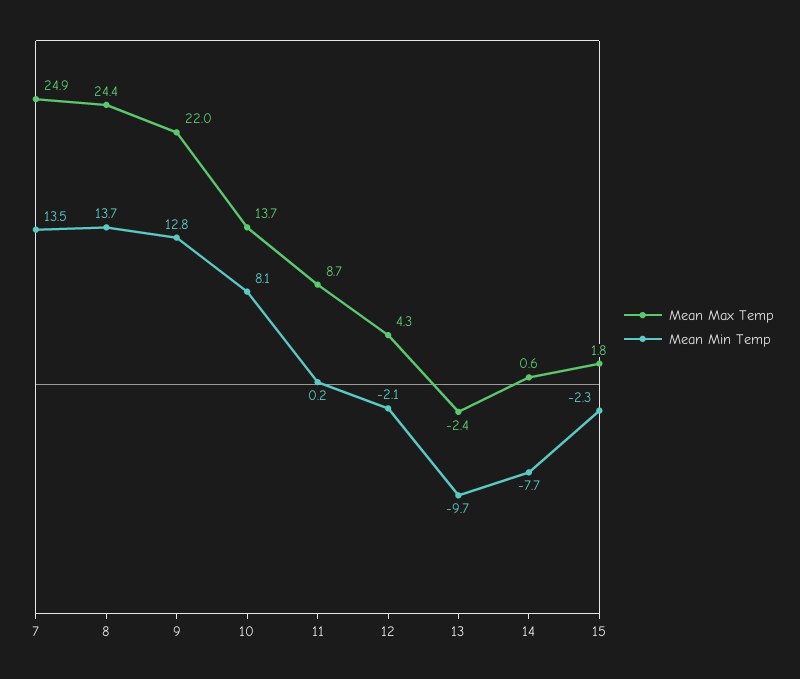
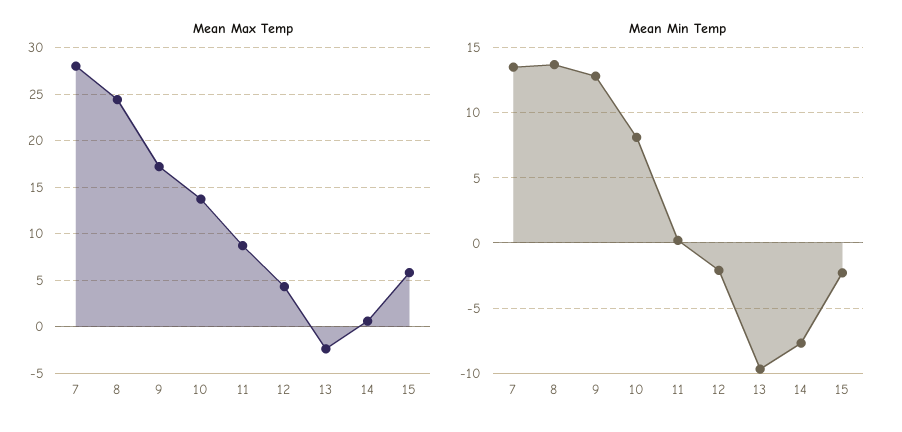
  {
    "Mean Max Temp": {
-     "7": 24.9,
+     "7": 28,
      "8": 24.4,
-     "9": 22,
+     "9": 17,
      "10": 13.7,
      "11": 8.7,
      "12": 4.3,
      "13": -2.4,
      "14": 0.6,
-     "15": 1.8
+     "15": 6
    },
    "Mean Min Temp": {
      "7": 13.5,
      "8": 13.7,
      "9": 12.8,
      "10": 8.1,
      "11": 0.2,
      "12": -2.1,
      "13": -9.7,
      "14": -7.7,
      "15": -2.3
    }
  }

